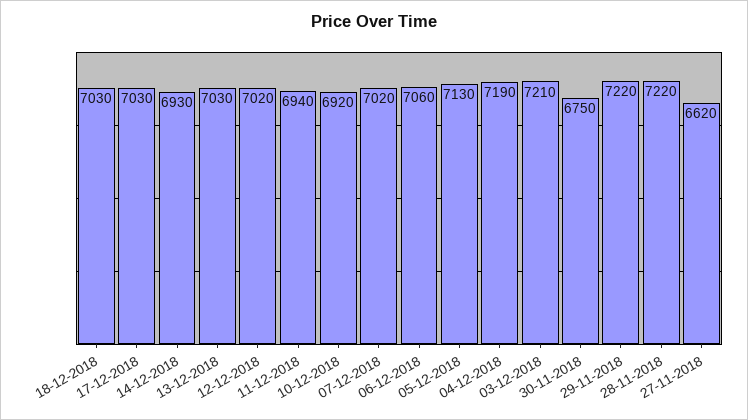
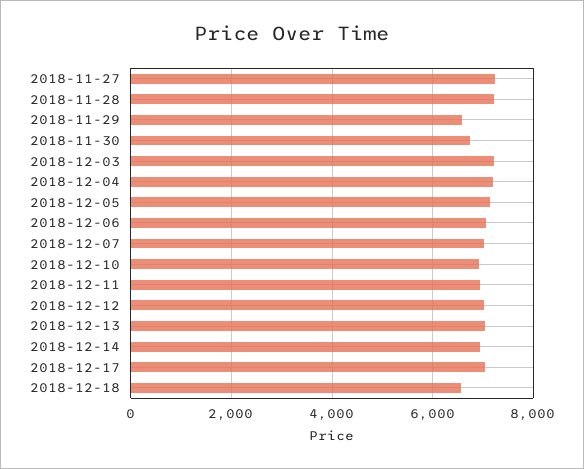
  {
-   "18-12-2018": 7030,
+   "18-12-2018": 6600,
    "17-12-2018": 7030,
    "14-12-2018": 6930,
    "13-12-2018": 7030,
    "12-12-2018": 7020,
    "11-12-2018": 6940,
    "10-12-2018": 6920,
    "07-12-2018": 7020,
    "06-12-2018": 7060,
    "05-12-2018": 7130,
    "04-12-2018": 7190,
    "03-12-2018": 7210,
    "30-11-2018": 6750,
-   "29-11-2018": 7220,
+   "29-11-2018": 6600,
    "28-11-2018": 7220,
-   "27-11-2018": 6620
+   "27-11-2018": 7200
  }

